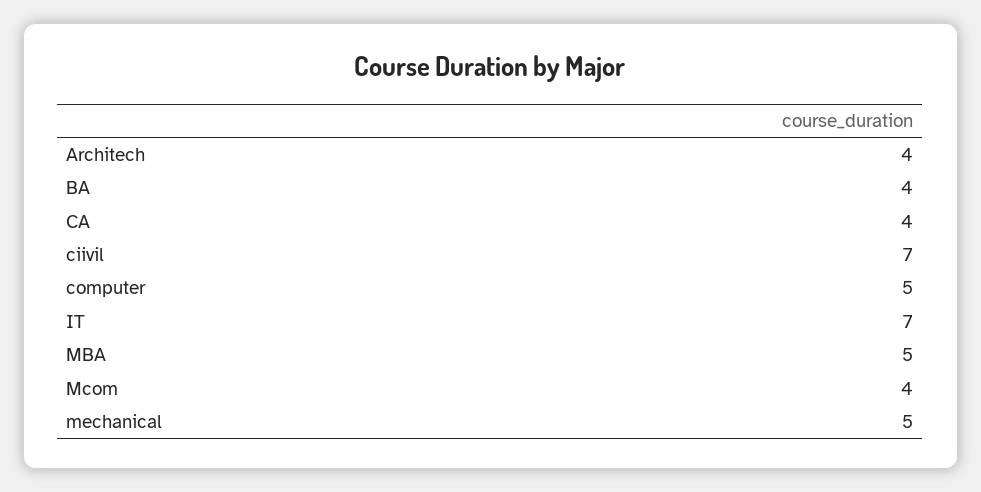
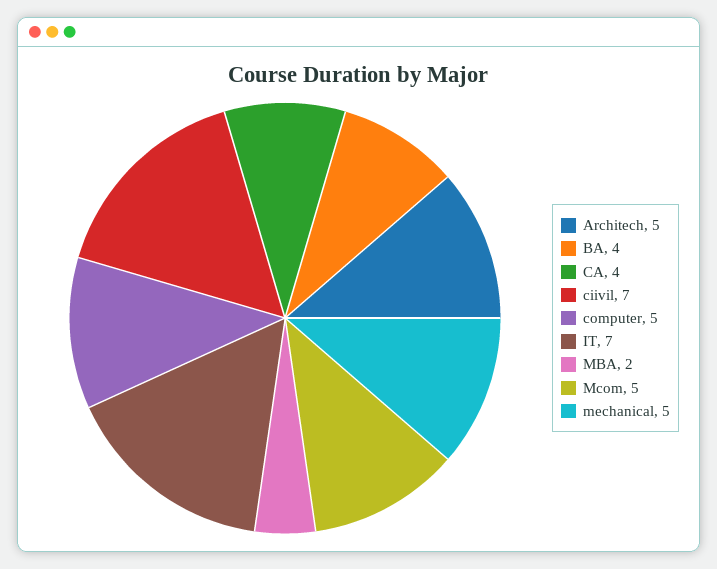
  {
-   "Architech": 4,
+   "Architech": 5,
    "BA": 4,
    "CA": 4,
    "ciivil": 7,
    "computer": 5,
    "IT": 7,
-   "MBA": 5,
+   "MBA": 2,
-   "Mcom": 4,
+   "Mcom": 5,
    "mechanical": 5
  }

